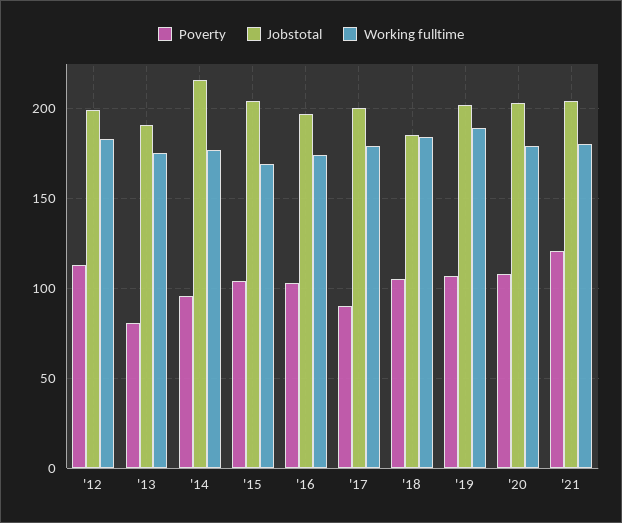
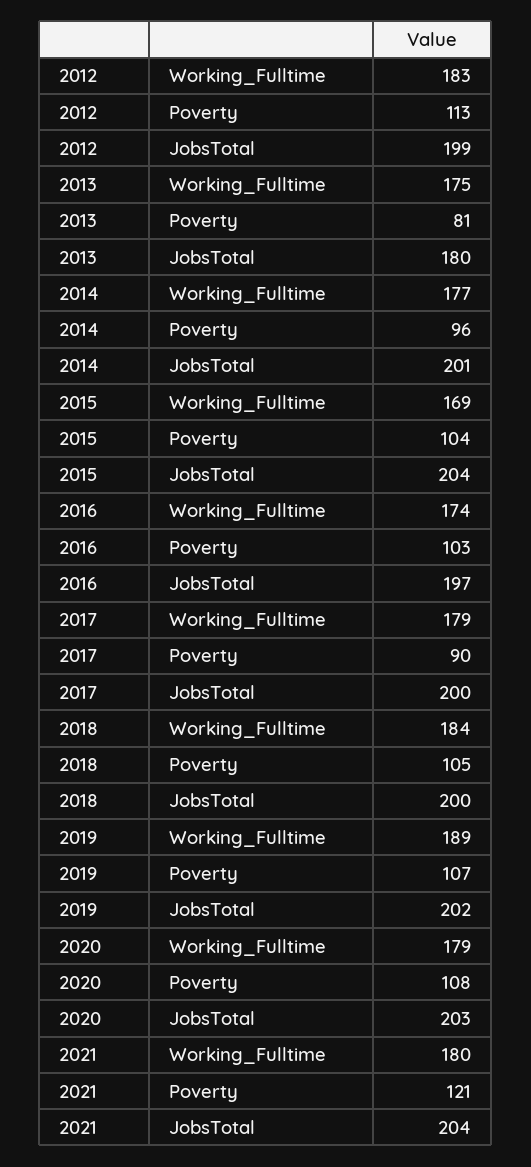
  {
    "Poverty": {
      "'12": 113,
      "'13": 81,
      "'14": 96,
      "'15": 104,
      "'16": 103,
      "'17": 90,
      "'18": 105,
      "'19": 107,
      "'20": 108,
      "'21": 121
    },
    "Jobstotal": {
      "'12": 199,
-     "'13": 190,
+     "'13": 180,
-     "'14": 215,
+     "'14": 201,
      "'15": 204,
      "'16": 197,
      "'17": 200,
-     "'18": 185,
+     "'18": 200,
      "'19": 202,
      "'20": 203,
      "'21": 204
    },
    "Working fulltime": {
      "'12": 183,
      "'13": 175,
      "'14": 177,
      "'15": 169,
      "'16": 174,
      "'17": 179,
      "'18": 184,
      "'19": 189,
      "'20": 179,
      "'21": 180
    }
  }

